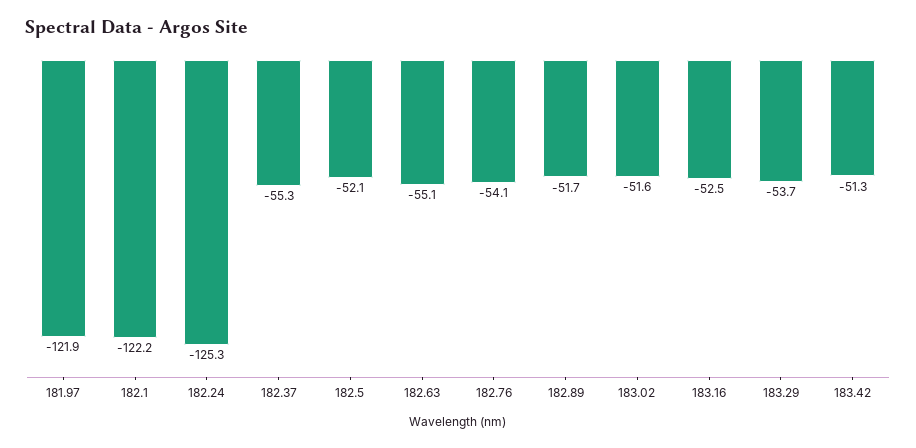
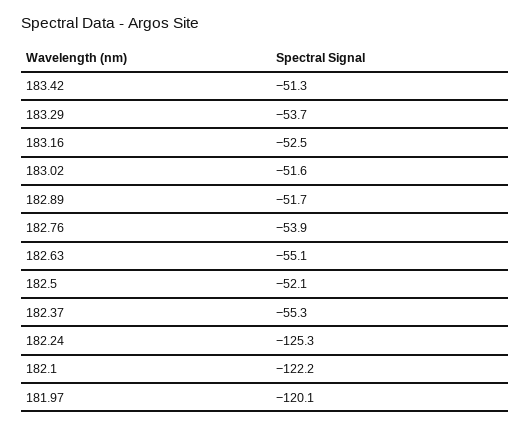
  {
-   "181.97": -121.9,
+   "181.97": -120.1,
    "182.1": -122.2,
    "182.24": -125.3,
    "182.37": -55.3,
    "182.5": -52.1,
    "182.63": -55.1,
-   "182.76": -54.1,
+   "182.76": -53.9,
    "182.89": -51.7,
    "183.02": -51.6,
    "183.16": -52.5,
    "183.29": -53.7,
    "183.42": -51.3
  }

